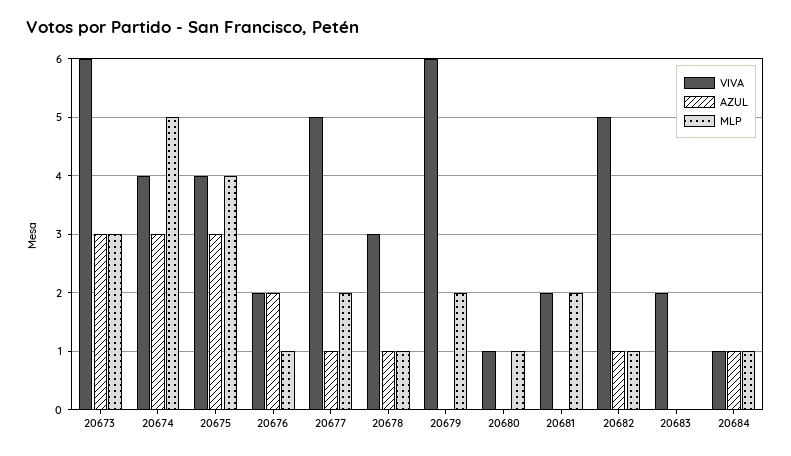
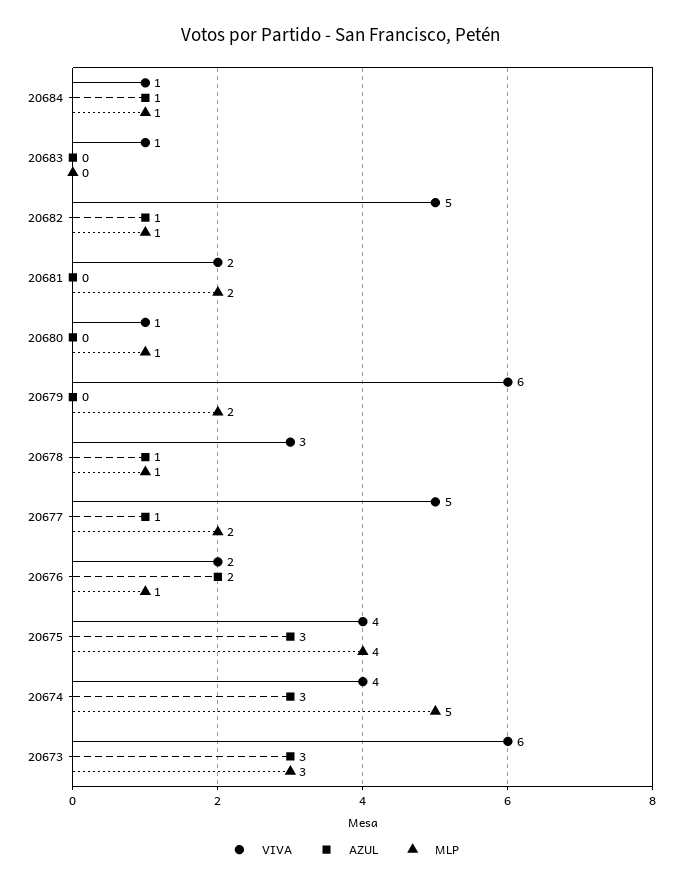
  {
    "VIVA": {
      "20673": 6,
      "20674": 4,
      "20675": 4,
      "20676": 2,
      "20677": 5,
      "20678": 3,
      "20679": 6,
      "20680": 1,
      "20681": 2,
      "20682": 5,
-     "20683": 2,
+     "20683": 1,
      "20684": 1
    },
    "AZUL": {
      "20673": 3,
      "20674": 3,
      "20675": 3,
      "20676": 2,
      "20677": 1,
      "20678": 1,
      "20679": 0,
      "20680": 0,
      "20681": 0,
      "20682": 1,
      "20683": 0,
      "20684": 1
    },
    "MLP": {
      "20673": 3,
      "20674": 5,
      "20675": 4,
      "20676": 1,
      "20677": 2,
      "20678": 1,
      "20679": 2,
      "20680": 1,
      "20681": 2,
      "20682": 1,
      "20683": 0,
      "20684": 1
    }
  }

